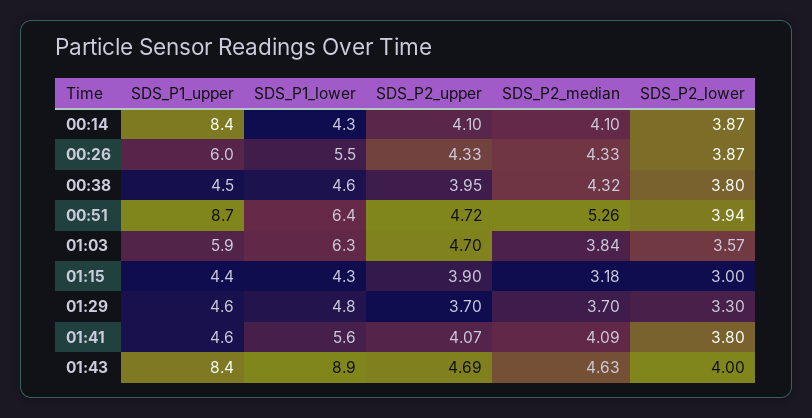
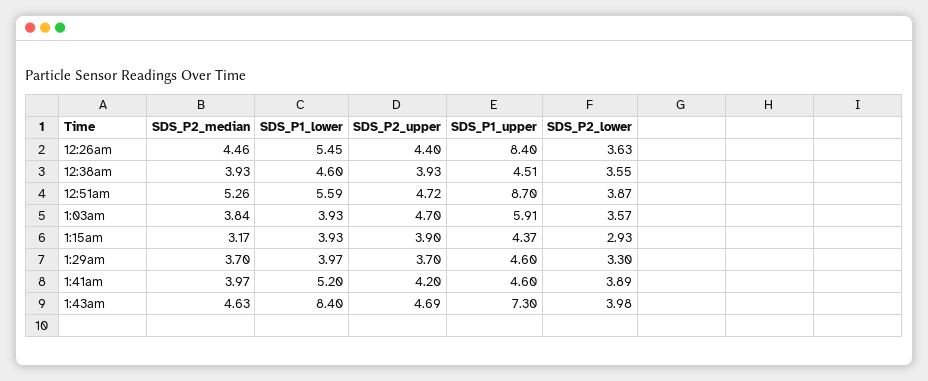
  {
    "SDS_P1_upper": {
-     "00:14": 8.4,
-     "00:26": 6,
+     "00:26": 8.4,
      "00:38": 4.51,
      "00:51": 8.7,
      "01:03": 5.91,
      "01:15": 4.37,
      "01:29": 4.6,
      "01:41": 4.6,
-     "01:43": 8.4
+     "01:43": 7.3
    },
    "SDS_P1_lower": {
-     "00:14": 4.3,
      "00:26": 5.45,
      "00:38": 4.6,
-     "00:51": 6.4,
+     "00:51": 5.59,
-     "01:03": 6.3,
+     "01:03": 3.93,
-     "01:15": 4.3,
+     "01:15": 3.93,
-     "01:29": 4.8,
+     "01:29": 3.97,
-     "01:41": 5.6,
+     "01:41": 5.2,
-     "01:43": 8.9
+     "01:43": 8.4
    },
    "SDS_P2_upper": {
-     "00:14": 4.1,
-     "00:26": 4.33,
+     "00:26": 4.4,
-     "00:38": 3.95,
+     "00:38": 3.93,
      "00:51": 4.72,
      "01:03": 4.7,
      "01:15": 3.9,
      "01:29": 3.7,
-     "01:41": 4.07,
+     "01:41": 4.2,
      "01:43": 4.69
    },
    "SDS_P2_median": {
-     "00:14": 4.1,
-     "00:26": 4.33,
+     "00:26": 4.46,
-     "00:38": 4.32,
+     "00:38": 3.93,
      "00:51": 5.26,
      "01:03": 3.84,
-     "01:15": 3.18,
+     "01:15": 3.17,
      "01:29": 3.7,
-     "01:41": 4.09,
+     "01:41": 3.97,
      "01:43": 4.63
    },
    "SDS_P2_lower": {
-     "00:14": 3.87,
-     "00:26": 3.87,
+     "00:26": 3.63,
-     "00:38": 3.8,
+     "00:38": 3.55,
-     "00:51": 3.94,
+     "00:51": 3.87,
      "01:03": 3.57,
-     "01:15": 3,
+     "01:15": 2.93,
      "01:29": 3.3,
-     "01:41": 3.8,
+     "01:41": 3.89,
-     "01:43": 4
+     "01:43": 3.98
    }
  }

